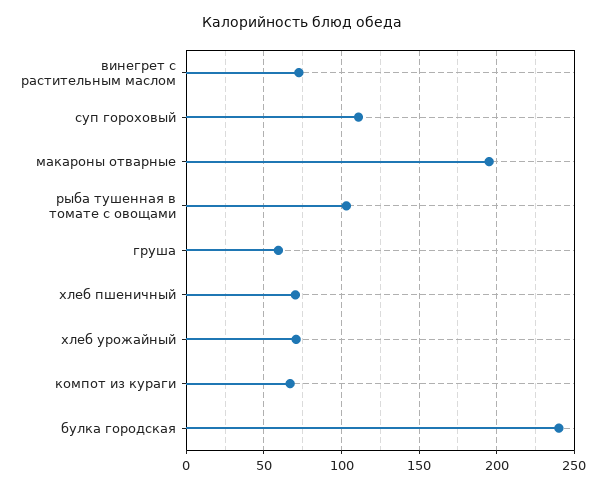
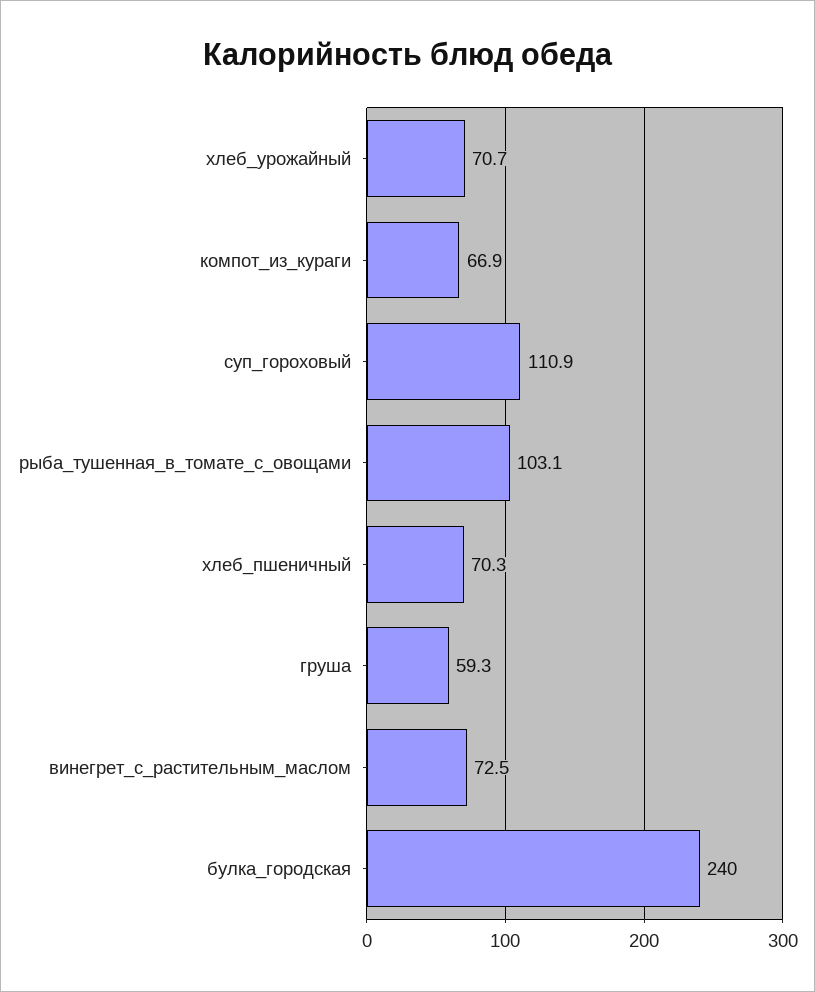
  {
    "винегрет с растительным маслом": 72.5,
    "суп гороховый": 110.9,
-   "макароны отварные": 195,
    "рыба тушенная в томате с овощами": 103.1,
    "груша": 59.3,
    "хлеб пшеничный": 70.3,
    "хлеб урожайный": 70.7,
    "компот из кураги": 66.9,
    "булка городская": 240
  }

